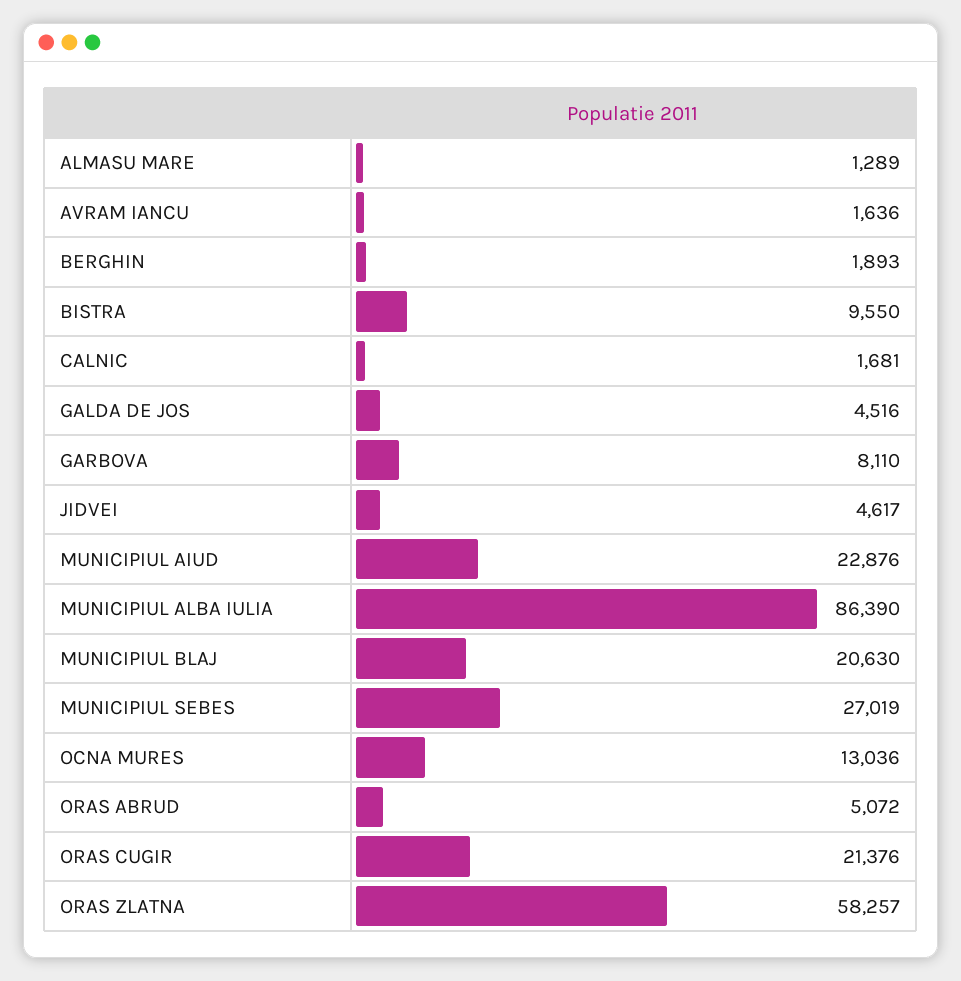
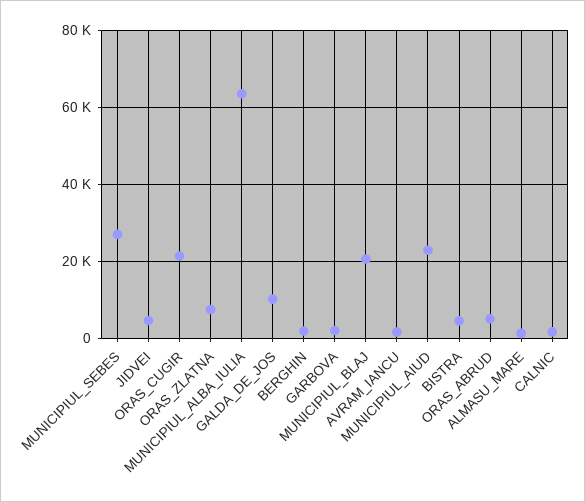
  {
    "ALMASU MARE": 1289,
    "AVRAM IANCU": 1636,
    "BERGHIN": 1893,
-   "BISTRA": 9550,
+   "BISTRA": 4000,
    "CALNIC": 1681,
-   "GALDA DE JOS": 4516,
+   "GALDA DE JOS": 10000,
-   "GARBOVA": 8110,
+   "GARBOVA": 2000,
    "JIDVEI": 4617,
    "MUNICIPIUL AIUD": 22876,
-   "MUNICIPIUL ALBA IULIA": 86390,
+   "MUNICIPIUL ALBA IULIA": 64000,
    "MUNICIPIUL BLAJ": 20630,
    "MUNICIPIUL SEBES": 27019,
-   "OCNA MURES": 13036,
    "ORAS ABRUD": 5072,
    "ORAS CUGIR": 21376,
-   "ORAS ZLATNA": 58257
+   "ORAS ZLATNA": 8000
  }

